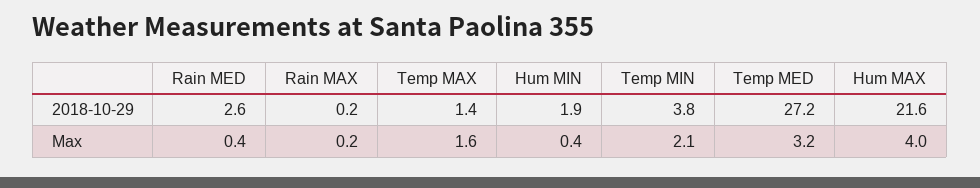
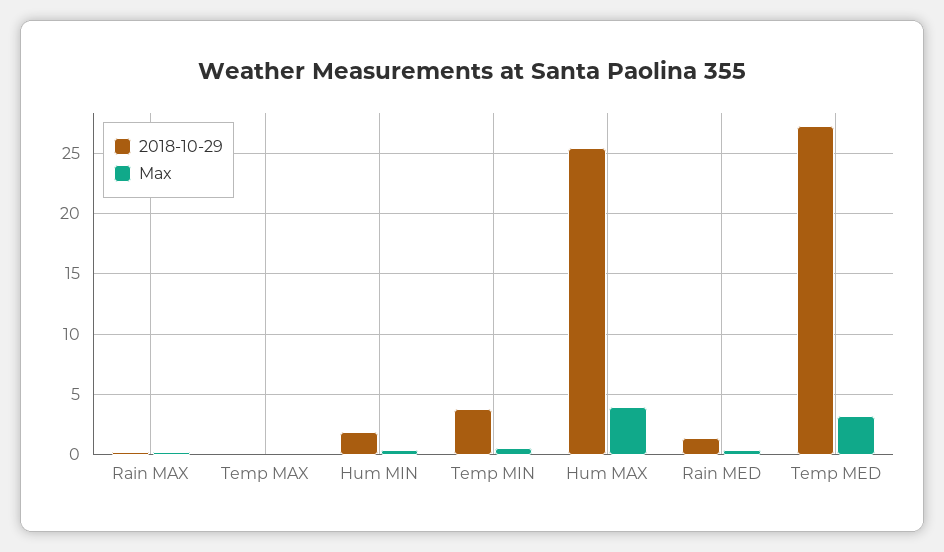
  {
    "2018-10-29": {
-     "Rain MED": 2.6,
+     "Rain MED": 1.5,
      "Rain MAX": 0.2,
-     "Temp MAX": 1.4,
+     "Temp MAX": 0,
      "Hum MIN": 1.9,
      "Temp MIN": 3.8,
      "Temp MED": 27.2,
-     "Hum MAX": 21.6
+     "Hum MAX": 25.5
    },
    "Max": {
      "Rain MED": 0.4,
      "Rain MAX": 0.2,
-     "Temp MAX": 1.6,
+     "Temp MAX": 0,
      "Hum MIN": 0.4,
-     "Temp MIN": 2.1,
+     "Temp MIN": 0.5,
      "Temp MED": 3.2,
      "Hum MAX": 4
    }
  }

